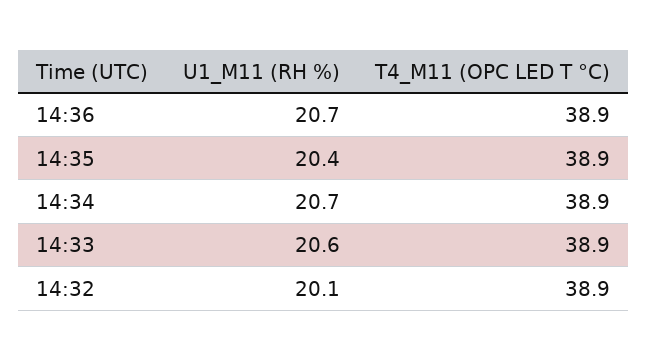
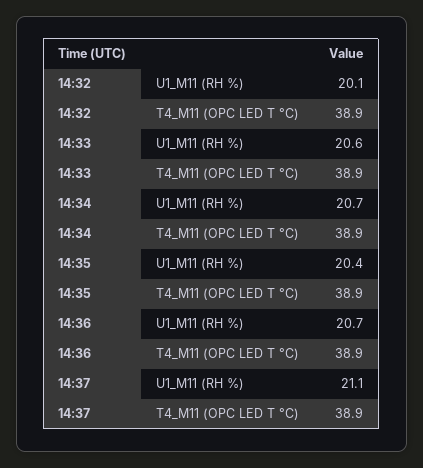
  {
    "U1_M11 (RH %)": {
      "14:36": 20.7,
      "14:35": 20.4,
      "14:34": 20.7,
      "14:33": 20.6,
-     "14:32": 20.1
+     "14:32": 20.1,
+     "14:37": 21.1
    },
    "T4_M11 (OPC LED T °C)": {
      "14:36": 38.9,
      "14:35": 38.9,
      "14:34": 38.9,
      "14:33": 38.9,
-     "14:32": 38.9
+     "14:32": 38.9,
+     "14:37": 38.9
    }
  }

